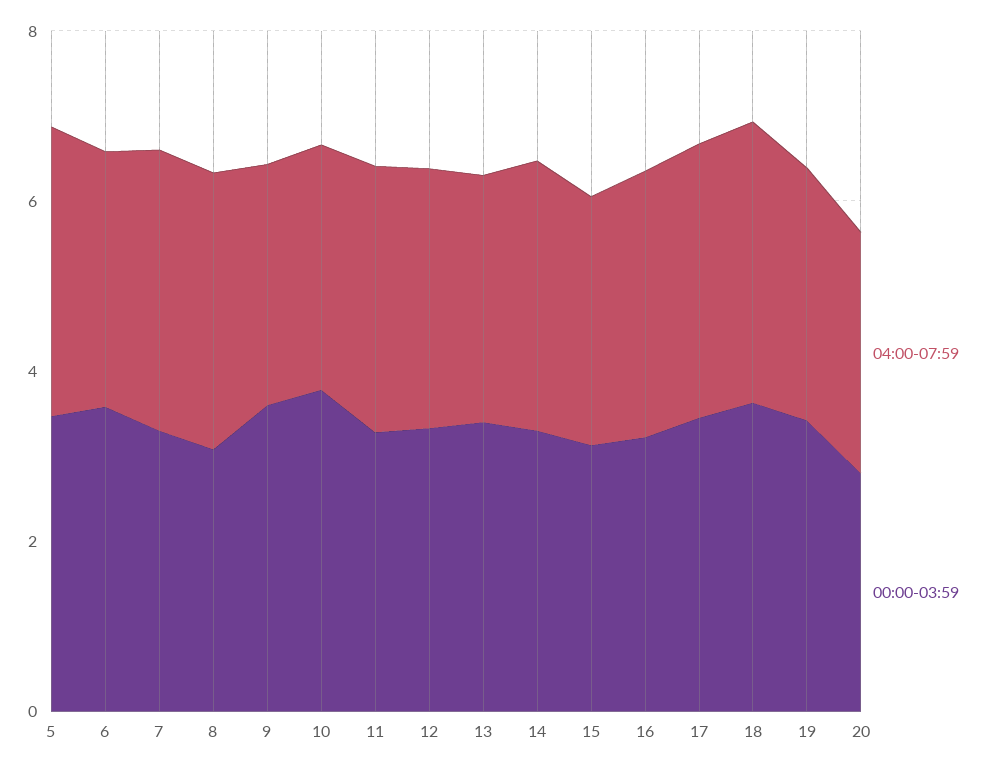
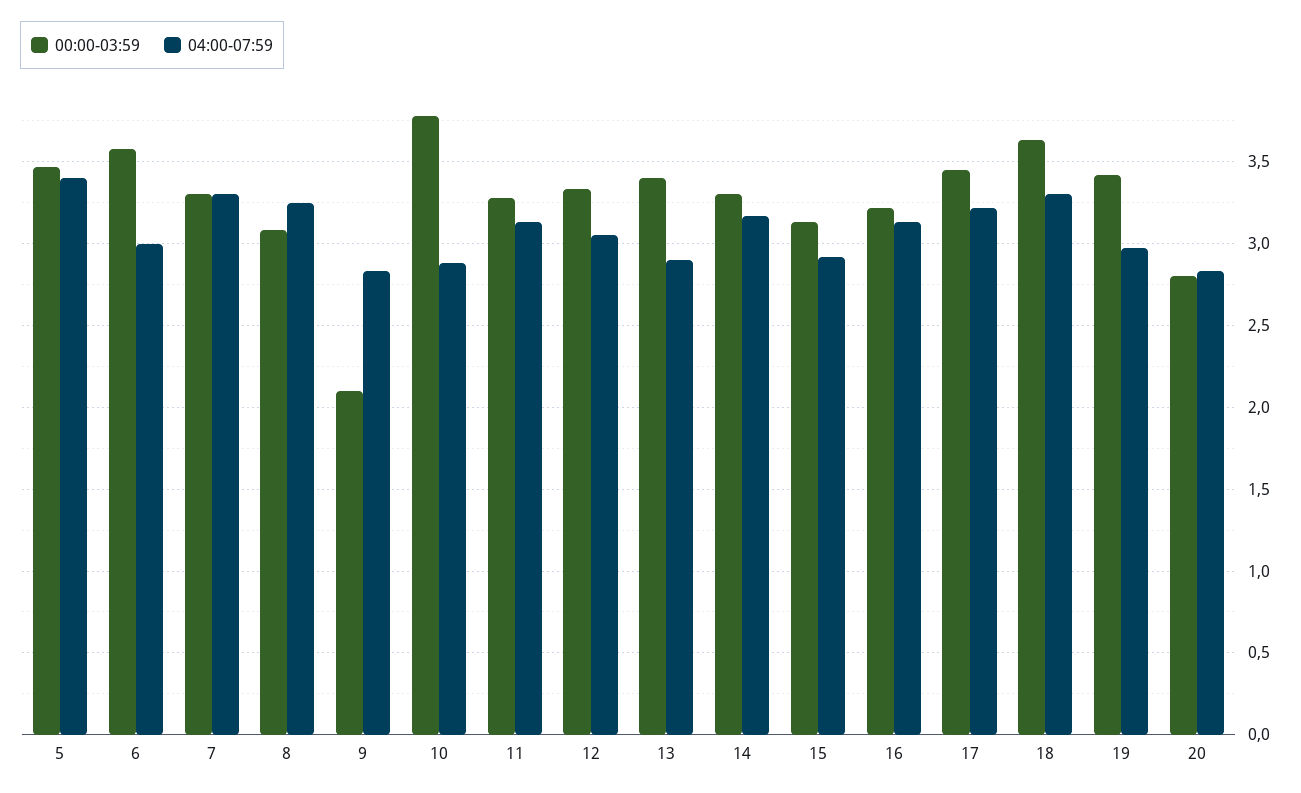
  {
    "04:00-07:59": {
      "5": 3.4,
      "6": 3,
      "7": 3.3,
      "8": 3.25,
      "9": 2.85,
      "10": 2.9,
      "11": 3.15,
      "12": 3.05,
      "13": 2.9,
      "14": 3.15,
      "15": 2.9,
      "16": 3.15,
      "17": 3.2,
      "18": 3.3,
      "19": 2.95,
      "20": 2.85
    },
    "00:00-03:59": {
      "5": 3.45,
      "6": 3.6,
      "7": 3.3,
      "8": 3.1,
-     "9": 3.5,
+     "9": 2.1,
      "10": 3.8,
      "11": 3.3,
      "12": 3.35,
      "13": 3.4,
      "14": 3.3,
      "15": 3.15,
      "16": 3.2,
      "17": 3.45,
      "18": 3.65,
      "19": 3.4,
      "20": 2.8
    }
  }

